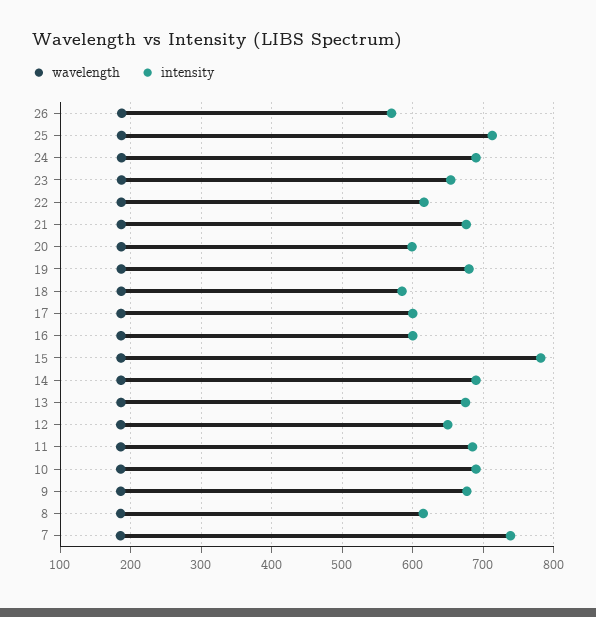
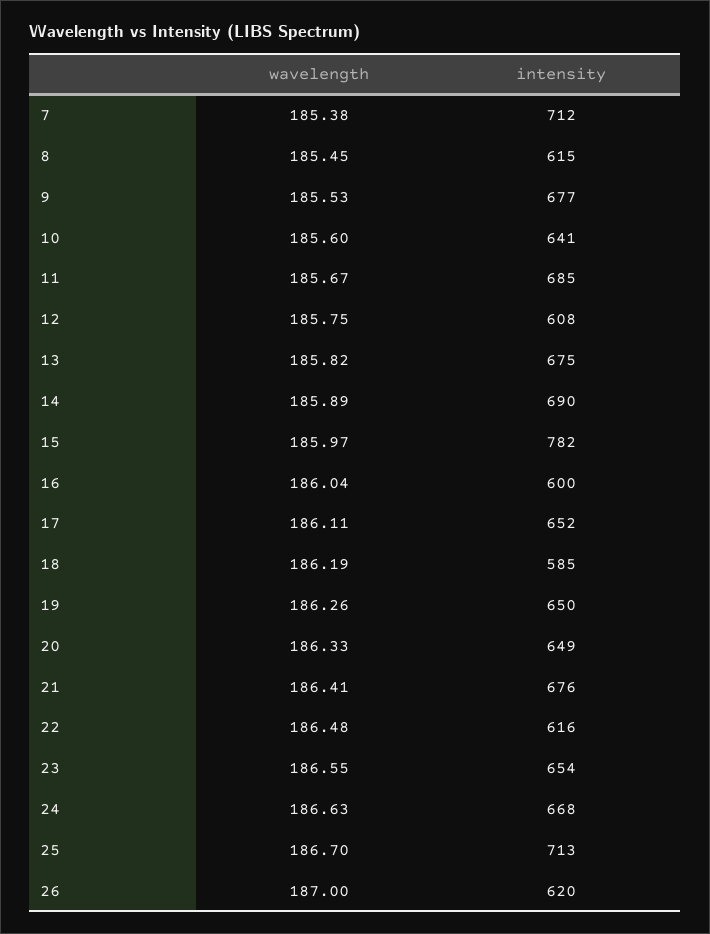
  {
    "wavelength": {
      "26": 187,
      "25": 186.7,
      "24": 186.63,
      "23": 186.55,
      "22": 186.48,
      "21": 186.41,
      "20": 186.33,
      "19": 186.26,
      "18": 186.19,
      "17": 186.11,
      "16": 186.04,
      "15": 185.97,
      "14": 185.89,
      "13": 185.82,
      "12": 185.75,
      "11": 185.67,
      "10": 185.6,
      "9": 185.53,
      "8": 185.45,
      "7": 185.38
    },
    "intensity": {
-     "26": 570,
+     "26": 620,
      "25": 713,
-     "24": 690,
+     "24": 668,
      "23": 654,
      "22": 616,
      "21": 676,
-     "20": 600,
+     "20": 649,
-     "19": 680,
+     "19": 650,
      "18": 585,
-     "17": 600,
+     "17": 652,
      "16": 600,
      "15": 782,
      "14": 690,
      "13": 675,
-     "12": 650,
+     "12": 608,
      "11": 685,
-     "10": 690,
+     "10": 641,
      "9": 677,
      "8": 615,
-     "7": 740
+     "7": 712
    }
  }

